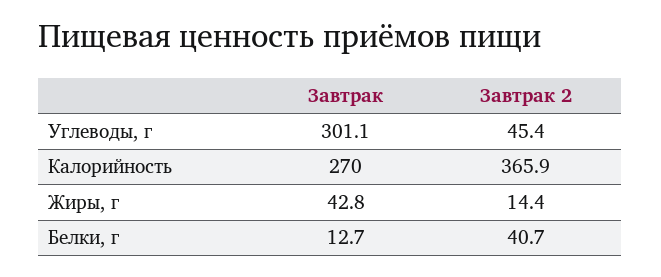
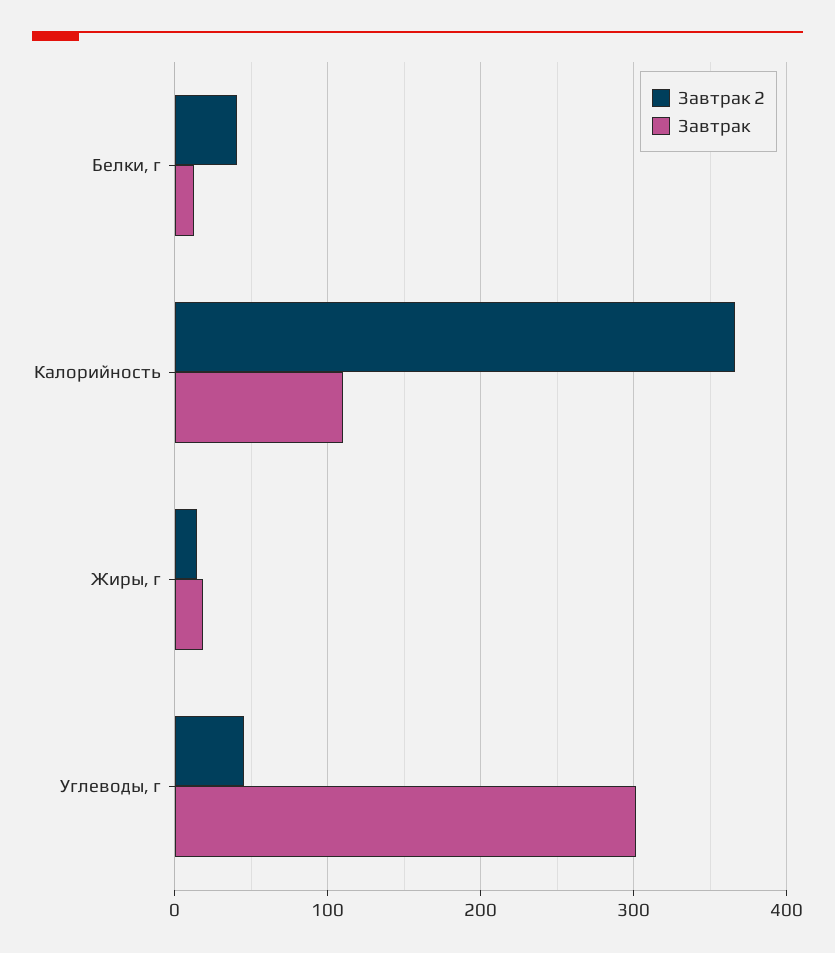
  {
    "Завтрак": {
      "Углеводы, г": 301.1,
-     "Калорийность": 270,
+     "Калорийность": 110,
-     "Жиры, г": 42.8,
+     "Жиры, г": 20,
      "Белки, г": 12.7
    },
    "Завтрак 2": {
      "Углеводы, г": 45.4,
      "Калорийность": 365.9,
      "Жиры, г": 14.4,
      "Белки, г": 40.7
    }
  }

